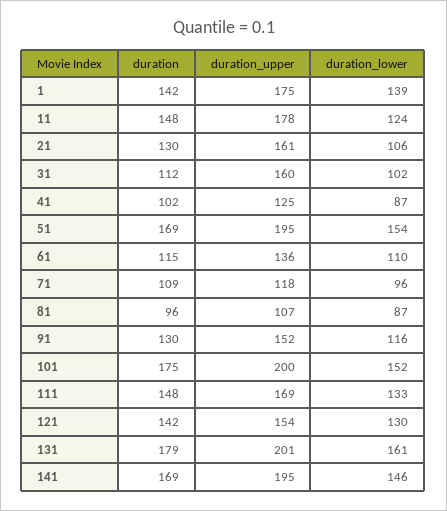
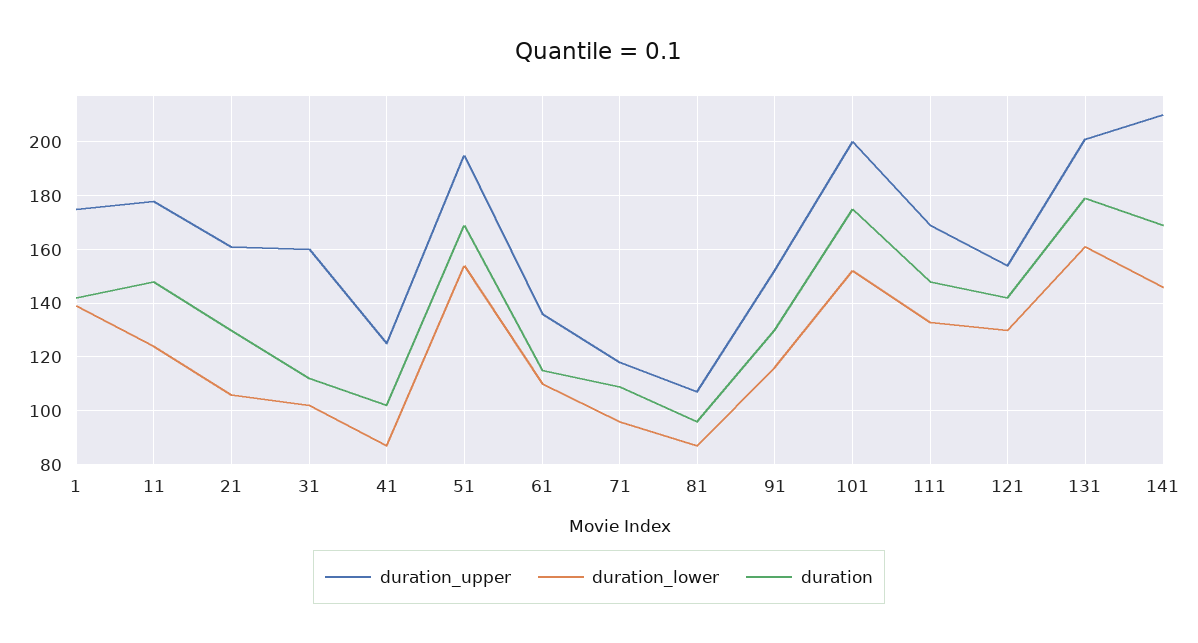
  {
    "duration": {
      "1": 142,
      "11": 148,
      "21": 130,
      "31": 112,
      "41": 102,
      "51": 169,
      "61": 115,
      "71": 109,
      "81": 96,
      "91": 130,
      "101": 175,
      "111": 148,
      "121": 142,
      "131": 179,
      "141": 169
    },
    "duration_upper": {
      "1": 175,
      "11": 178,
      "21": 161,
      "31": 160,
      "41": 125,
      "51": 195,
      "61": 136,
      "71": 118,
      "81": 107,
      "91": 152,
      "101": 200,
      "111": 169,
      "121": 154,
      "131": 201,
-     "141": 195
+     "141": 210
    },
    "duration_lower": {
      "1": 139,
      "11": 124,
      "21": 106,
      "31": 102,
      "41": 87,
      "51": 154,
      "61": 110,
      "71": 96,
      "81": 87,
      "91": 116,
      "101": 152,
      "111": 133,
      "121": 130,
      "131": 161,
      "141": 146
    }
  }

